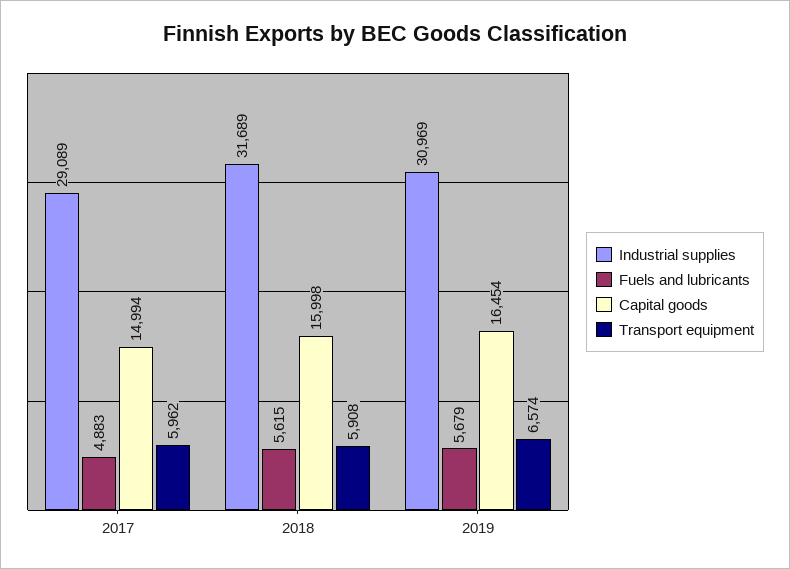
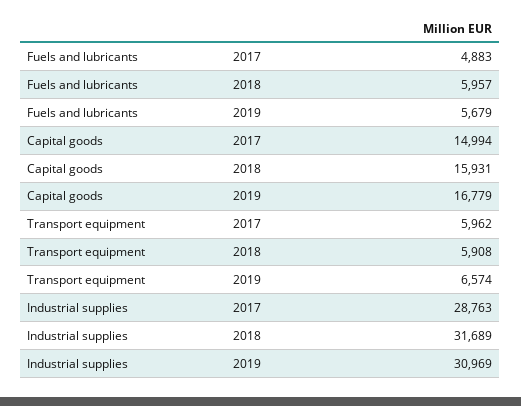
  {
    "Industrial supplies": {
-     "2017": 29089,
+     "2017": 28763,
      "2018": 31689,
      "2019": 30969
    },
    "Fuels and lubricants": {
      "2017": 4883,
-     "2018": 5615,
+     "2018": 5957,
      "2019": 5679
    },
    "Capital goods": {
      "2017": 14994,
-     "2018": 15998,
+     "2018": 15931,
-     "2019": 16454
+     "2019": 16779
    },
    "Transport equipment": {
      "2017": 5962,
      "2018": 5908,
      "2019": 6574
    }
  }

